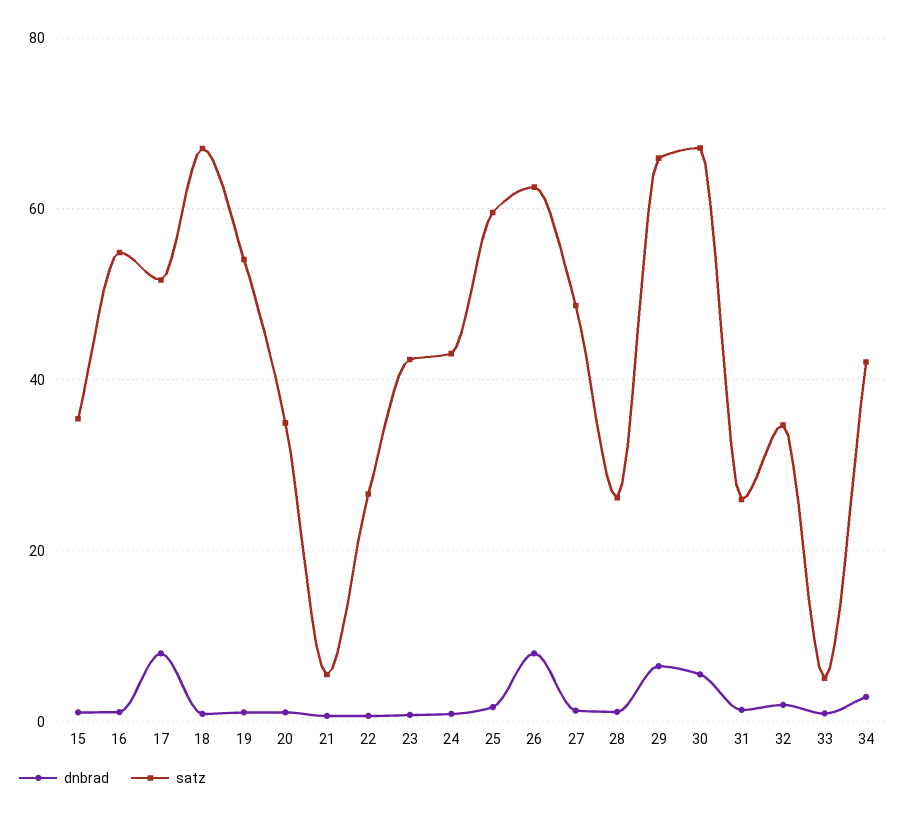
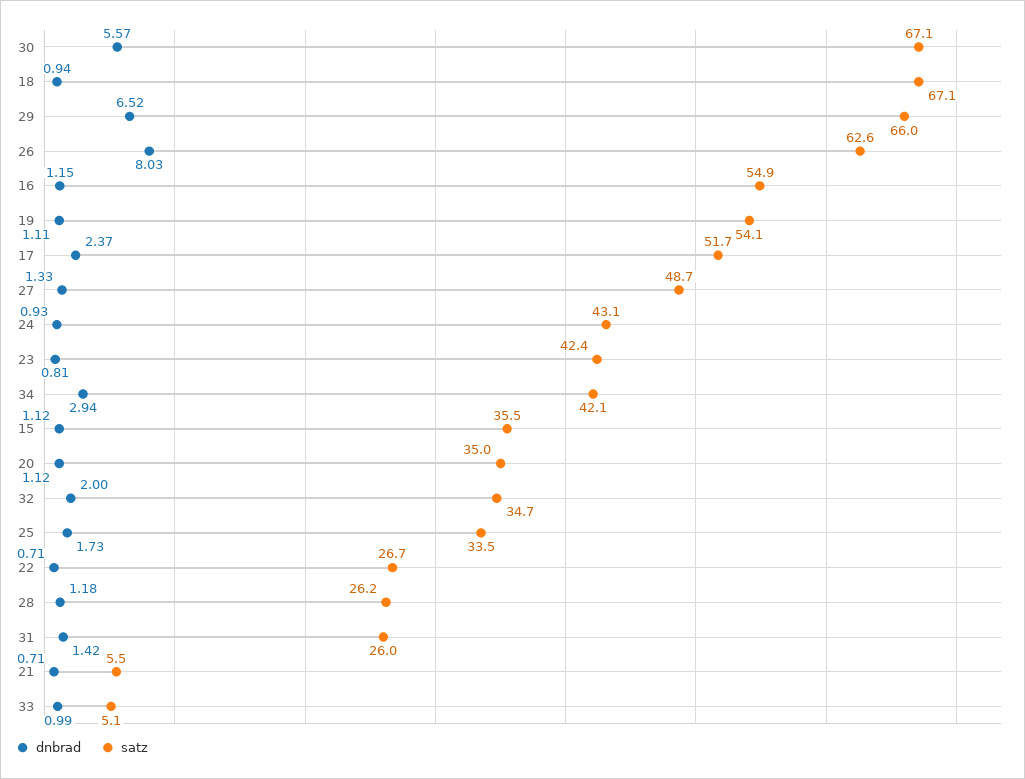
  {
    "dnbrad": {
      "15": 1.12,
      "16": 1.15,
-     "17": 8,
+     "17": 2.37,
      "18": 0.94,
      "19": 1.11,
      "20": 1.12,
      "21": 0.71,
      "22": 0.71,
      "23": 0.81,
      "24": 0.93,
      "25": 1.73,
      "26": 8.03,
      "27": 1.33,
      "28": 1.18,
      "29": 6.52,
      "30": 5.57,
      "31": 1.42,
      "32": 2,
      "33": 0.99,
      "34": 2.94
    },
    "satz": {
      "15": 35.5,
      "16": 54.9,
      "17": 51.7,
      "18": 67.1,
      "19": 54.1,
      "20": 35,
      "21": 5.5,
      "22": 26.7,
      "23": 42.4,
      "24": 43.1,
-     "25": 60,
+     "25": 33.5,
      "26": 62.6,
      "27": 48.7,
      "28": 26.2,
      "29": 66,
      "30": 67.1,
      "31": 26,
      "32": 34.7,
      "33": 5.1,
      "34": 42.1
    }
  }

